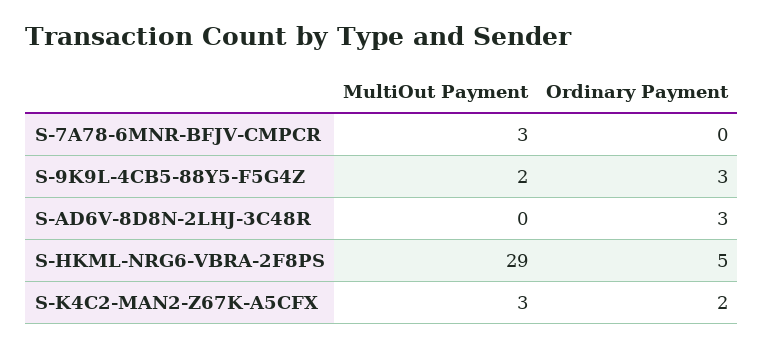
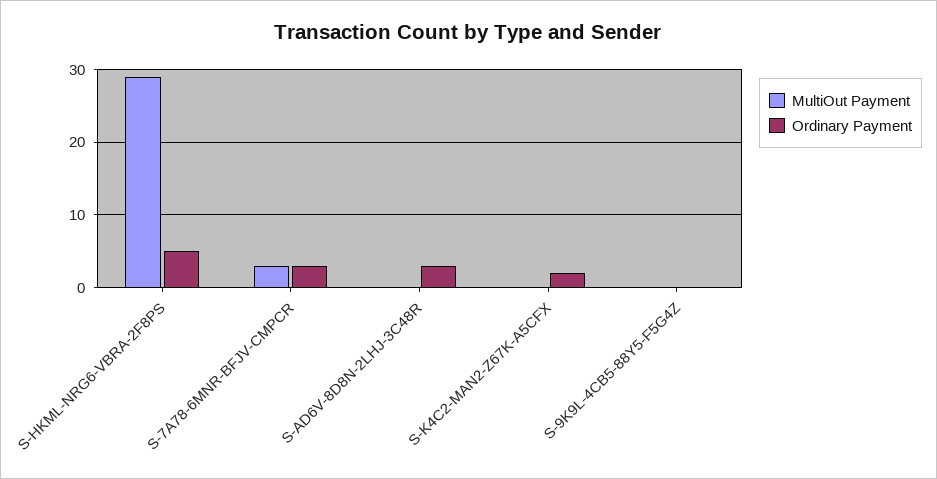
  {
    "MultiOut Payment": {
      "S-7A78-6MNR-BFJV-CMPCR": 3,
-     "S-9K9L-4CB5-88Y5-F5G4Z": 2,
+     "S-9K9L-4CB5-88Y5-F5G4Z": 0,
      "S-AD6V-8D8N-2LHJ-3C48R": 0,
      "S-HKML-NRG6-VBRA-2F8PS": 29,
-     "S-K4C2-MAN2-Z67K-A5CFX": 3
+     "S-K4C2-MAN2-Z67K-A5CFX": 0
    },
    "Ordinary Payment": {
-     "S-7A78-6MNR-BFJV-CMPCR": 0,
+     "S-7A78-6MNR-BFJV-CMPCR": 3,
-     "S-9K9L-4CB5-88Y5-F5G4Z": 3,
+     "S-9K9L-4CB5-88Y5-F5G4Z": 0,
      "S-AD6V-8D8N-2LHJ-3C48R": 3,
      "S-HKML-NRG6-VBRA-2F8PS": 5,
      "S-K4C2-MAN2-Z67K-A5CFX": 2
    }
  }

